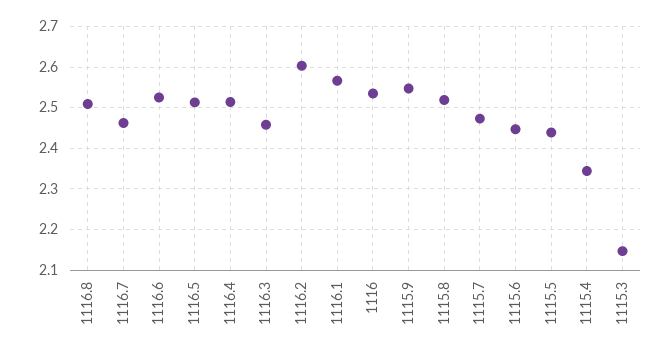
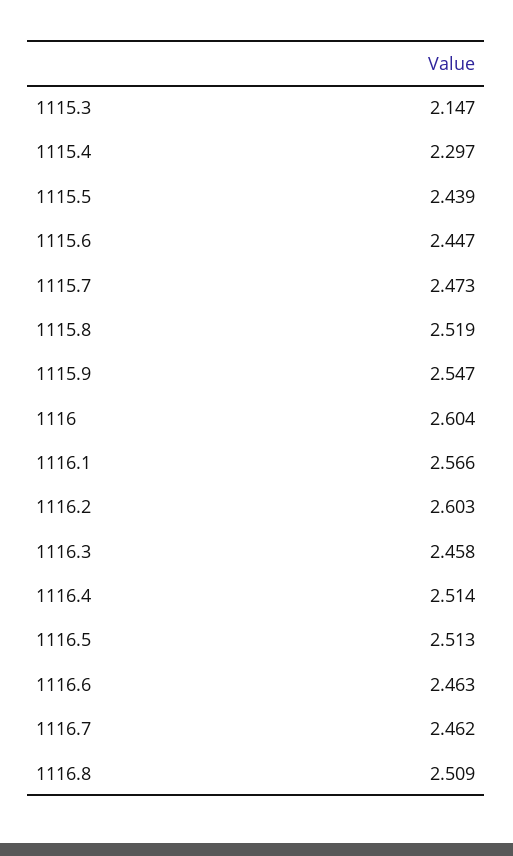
  {
    "1116.8": 2.509,
    "1116.7": 2.462,
-   "1116.6": 2.52,
+   "1116.6": 2.463,
    "1116.5": 2.513,
    "1116.4": 2.514,
    "1116.3": 2.458,
    "1116.2": 2.603,
    "1116.1": 2.566,
-   "1116": 2.54,
+   "1116": 2.604,
    "1115.9": 2.547,
    "1115.8": 2.519,
    "1115.7": 2.473,
    "1115.6": 2.447,
    "1115.5": 2.439,
-   "1115.4": 2.34,
+   "1115.4": 2.297,
    "1115.3": 2.147
  }

